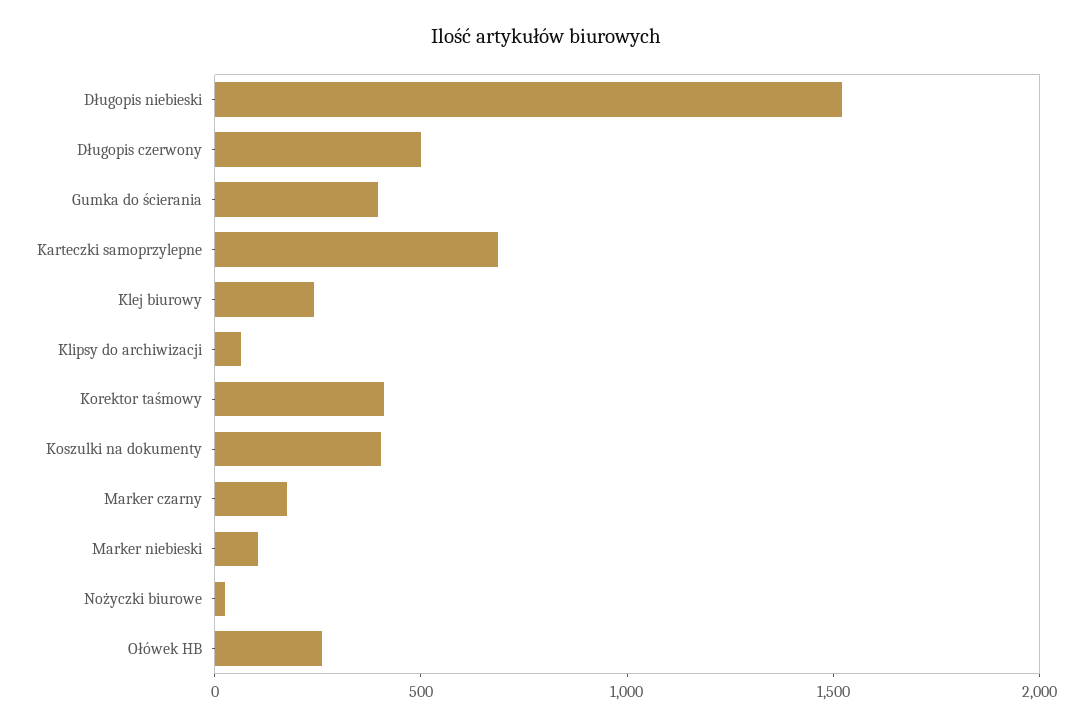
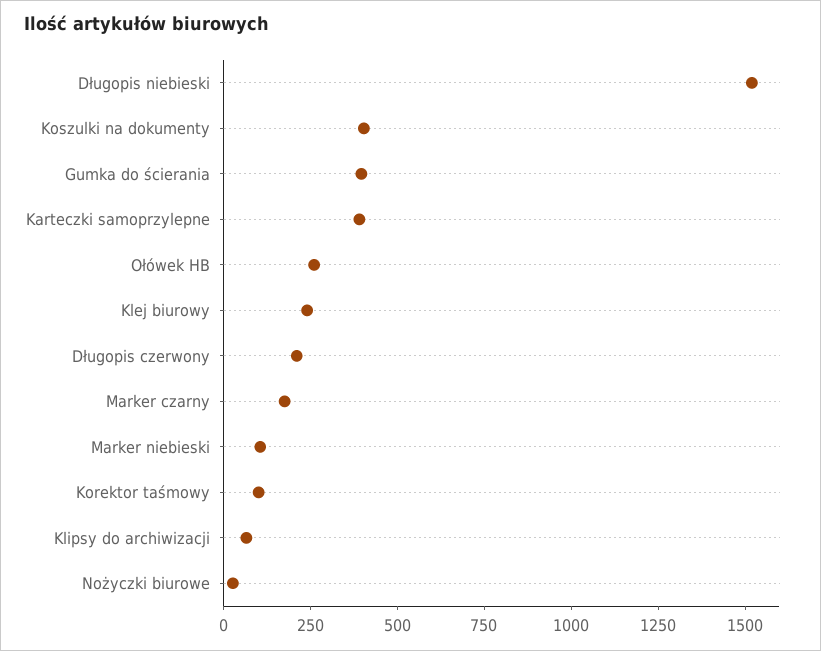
  {
    "Długopis niebieski": 1500,
-   "Długopis czerwony": 500,
+   "Długopis czerwony": 200,
    "Gumka do ścierania": 400,
-   "Karteczki samoprzylepne": 700,
+   "Karteczki samoprzylepne": 400,
    "Klej biurowy": 250,
    "Klipsy do archiwizacji": 50,
-   "Korektor taśmowy": 400,
+   "Korektor taśmowy": 100,
    "Koszulki na dokumenty": 400,
    "Marker czarny": 200,
    "Marker niebieski": 100,
    "Nożyczki biurowe": 50,
    "Ołówek HB": 250
  }

